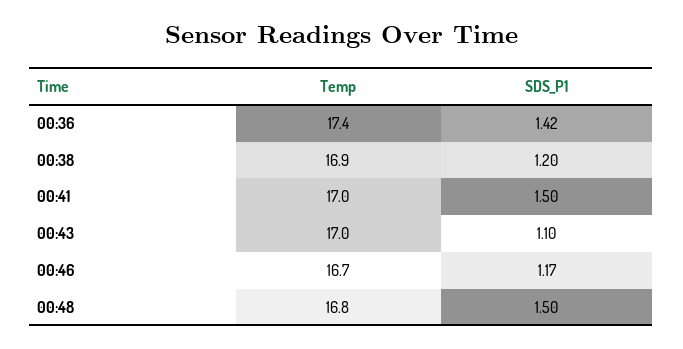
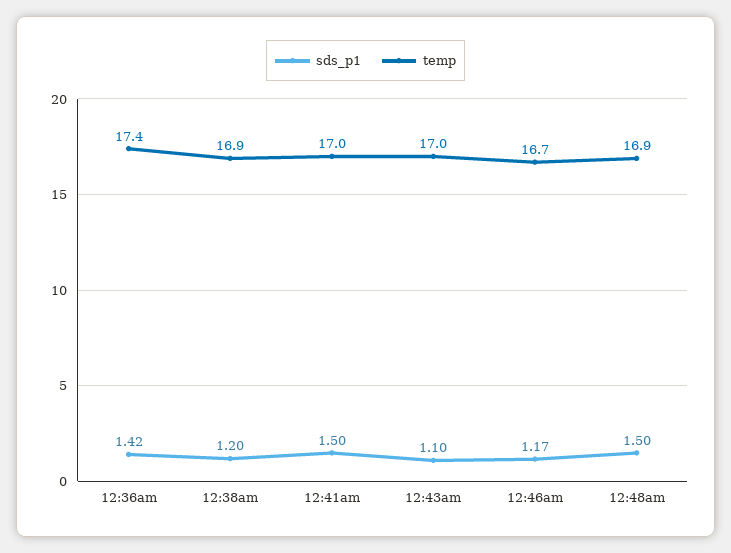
  {
    "Temp": {
      "00:36": 17.4,
      "00:38": 16.9,
      "00:41": 17,
      "00:43": 17,
      "00:46": 16.7,
-     "00:48": 16.8
+     "00:48": 16.9
    },
    "SDS_P1": {
      "00:36": 1.42,
      "00:38": 1.2,
      "00:41": 1.5,
      "00:43": 1.1,
      "00:46": 1.17,
      "00:48": 1.5
    }
  }

